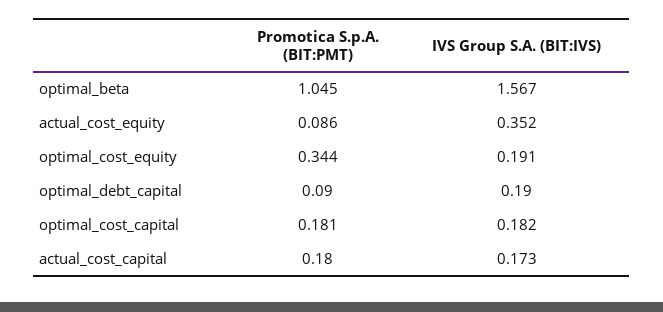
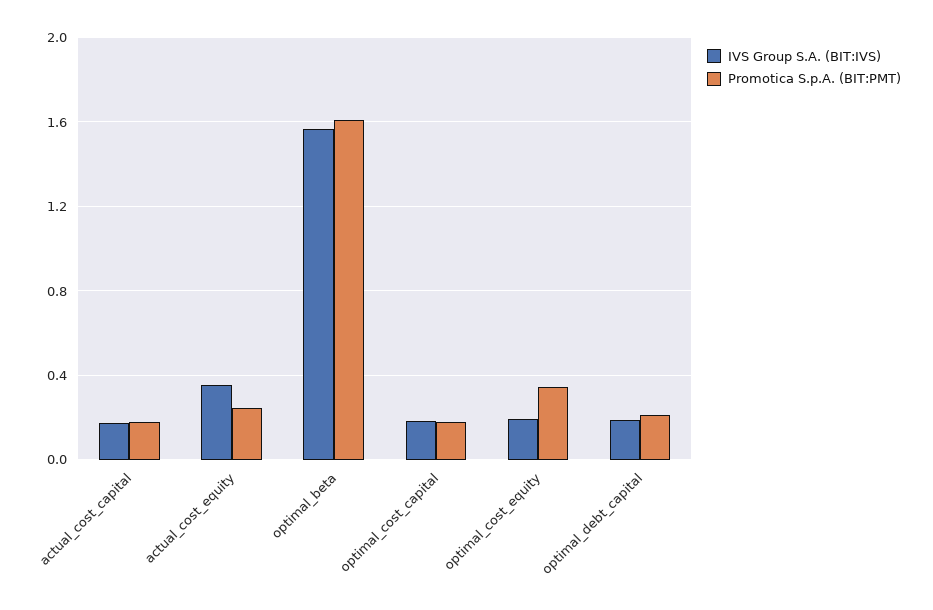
  {
    "Promotica S.p.A. (BIT:PMT)": {
-     "optimal_beta": 1.045,
+     "optimal_beta": 1.6,
-     "actual_cost_equity": 0.086,
+     "actual_cost_equity": 0.25,
      "optimal_cost_equity": 0.344,
-     "optimal_debt_capital": 0.09,
+     "optimal_debt_capital": 0.2,
      "optimal_cost_capital": 0.181,
      "actual_cost_capital": 0.18
    },
    "IVS Group S.A. (BIT:IVS)": {
      "optimal_beta": 1.567,
      "actual_cost_equity": 0.352,
      "optimal_cost_equity": 0.191,
      "optimal_debt_capital": 0.19,
      "optimal_cost_capital": 0.182,
      "actual_cost_capital": 0.173
    }
  }

